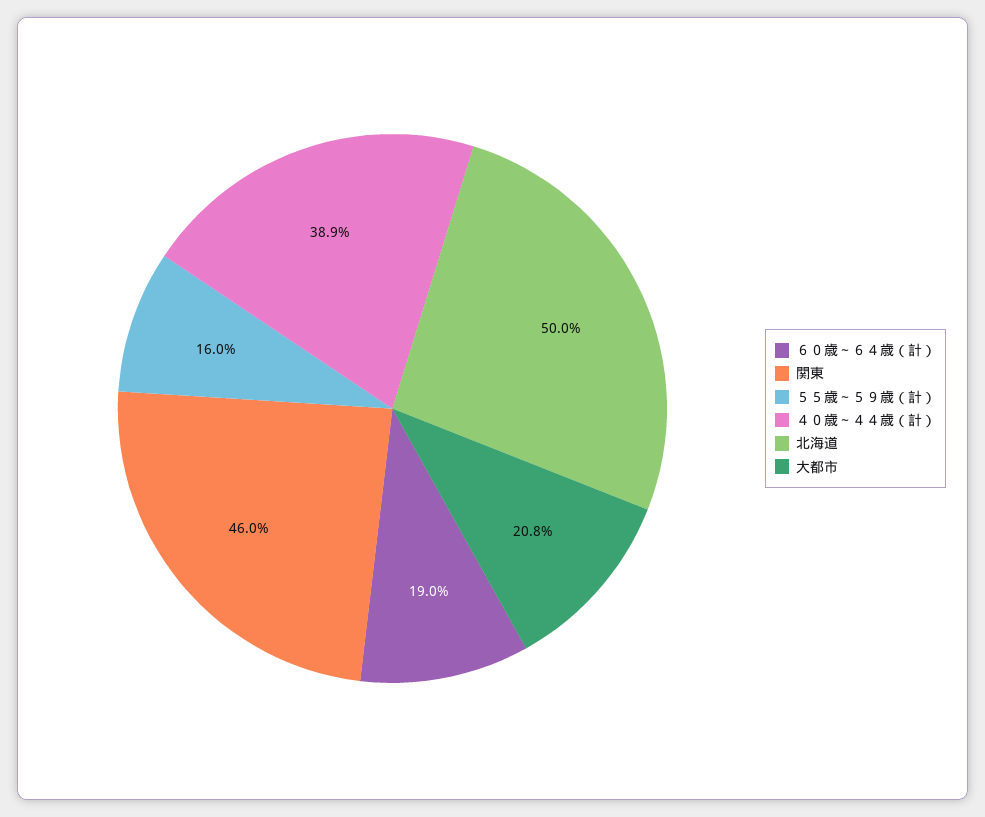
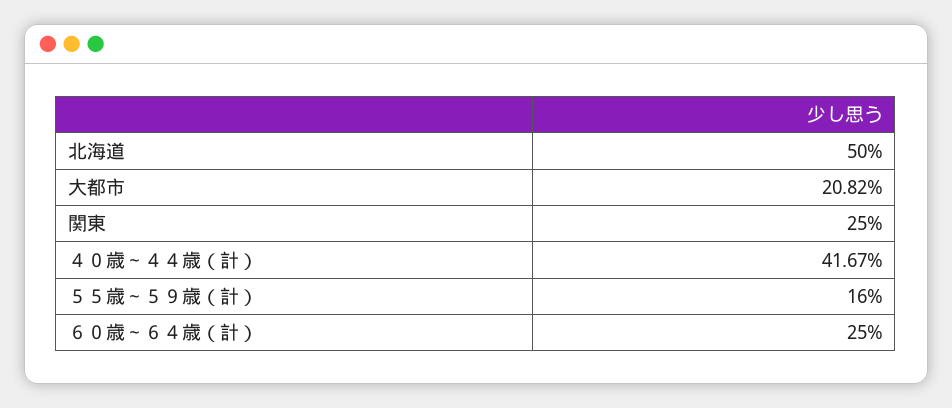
  {
-   "６０歳～６４歳（計）": 19,
+   "６０歳～６４歳（計）": 25,
-   "関東": 46,
+   "関東": 25,
    "５５歳～５９歳（計）": 16,
-   "４０歳～４４歳（計）": 38.9,
+   "４０歳～４４歳（計）": 41.67,
    "北海道": 50,
    "大都市": 20.82
  }

